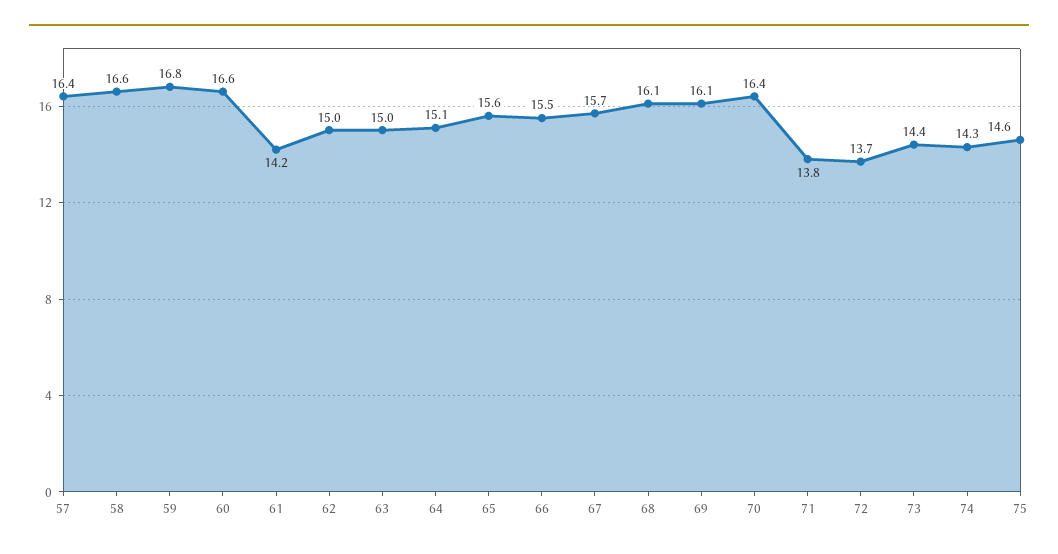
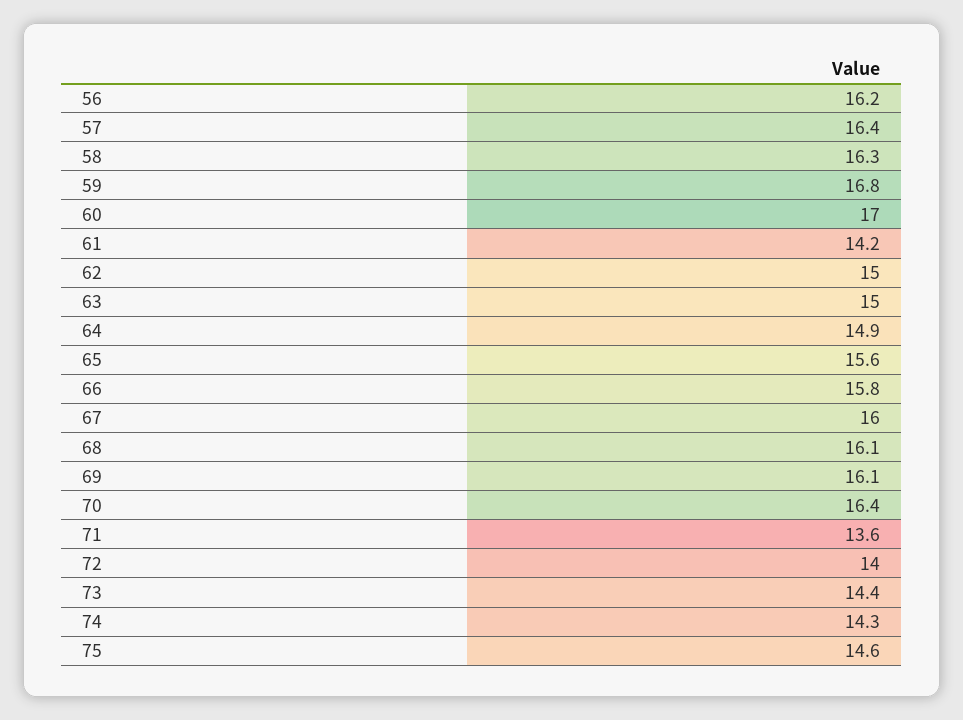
  {
    "57": 16.4,
-   "58": 16.6,
+   "58": 16.3,
    "59": 16.8,
-   "60": 16.6,
+   "60": 17,
    "61": 14.2,
    "62": 15,
    "63": 15,
-   "64": 15.1,
+   "64": 14.9,
    "65": 15.6,
-   "66": 15.5,
+   "66": 15.8,
-   "67": 15.7,
+   "67": 16,
    "68": 16.1,
    "69": 16.1,
    "70": 16.4,
-   "71": 13.8,
+   "71": 13.6,
-   "72": 13.7,
+   "72": 14,
    "73": 14.4,
    "74": 14.3,
-   "75": 14.6
+   "75": 14.6,
+   "56": 16.2
  }

